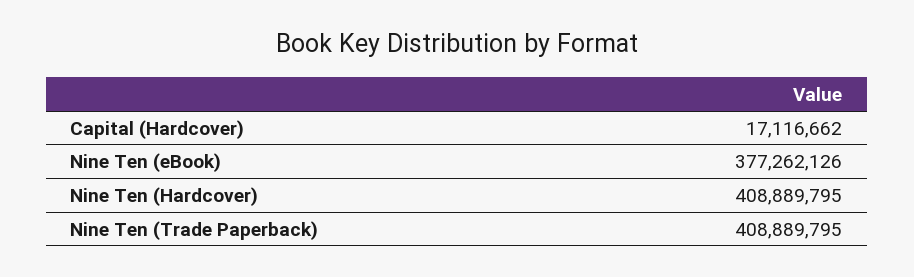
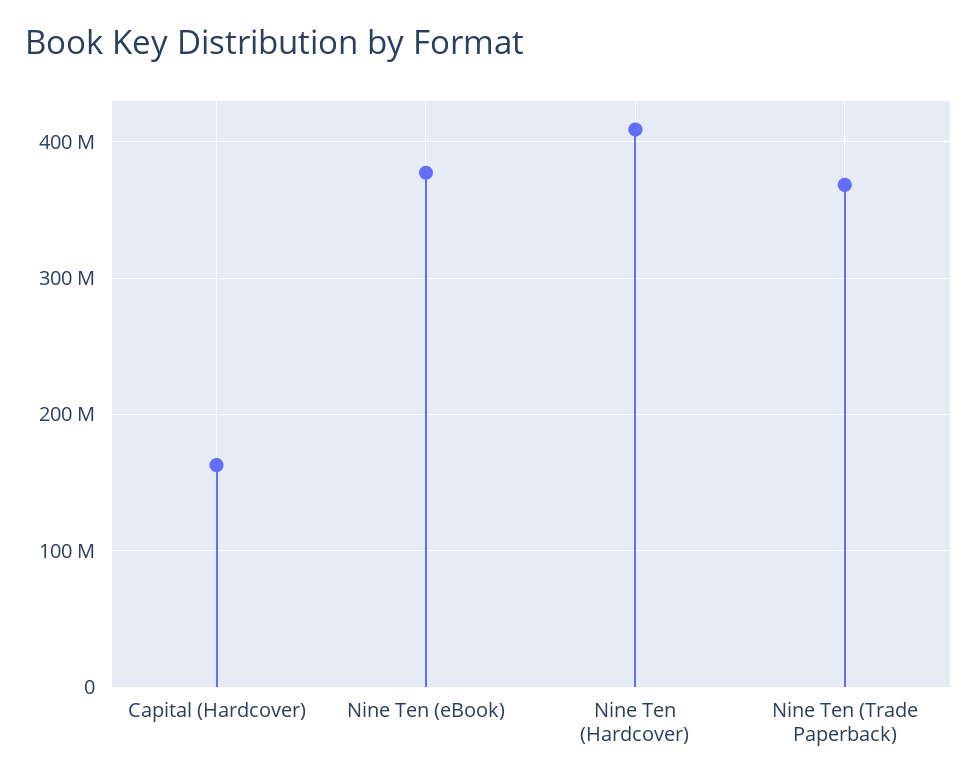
  {
-   "Capital (Hardcover)": 17116662,
+   "Capital (Hardcover)": 160000000,
    "Nine Ten (eBook)": 377262126,
    "Nine Ten (Hardcover)": 408889795,
-   "Nine Ten (Trade Paperback)": 408889795
+   "Nine Ten (Trade Paperback)": 370000000
  }

